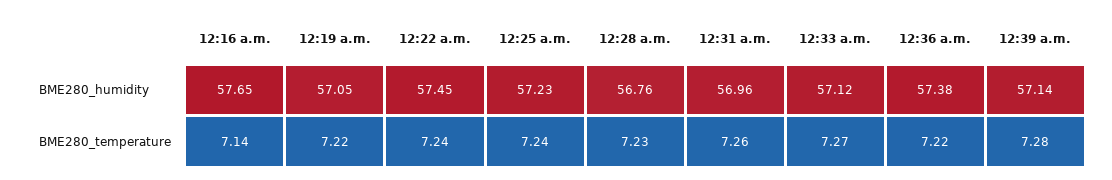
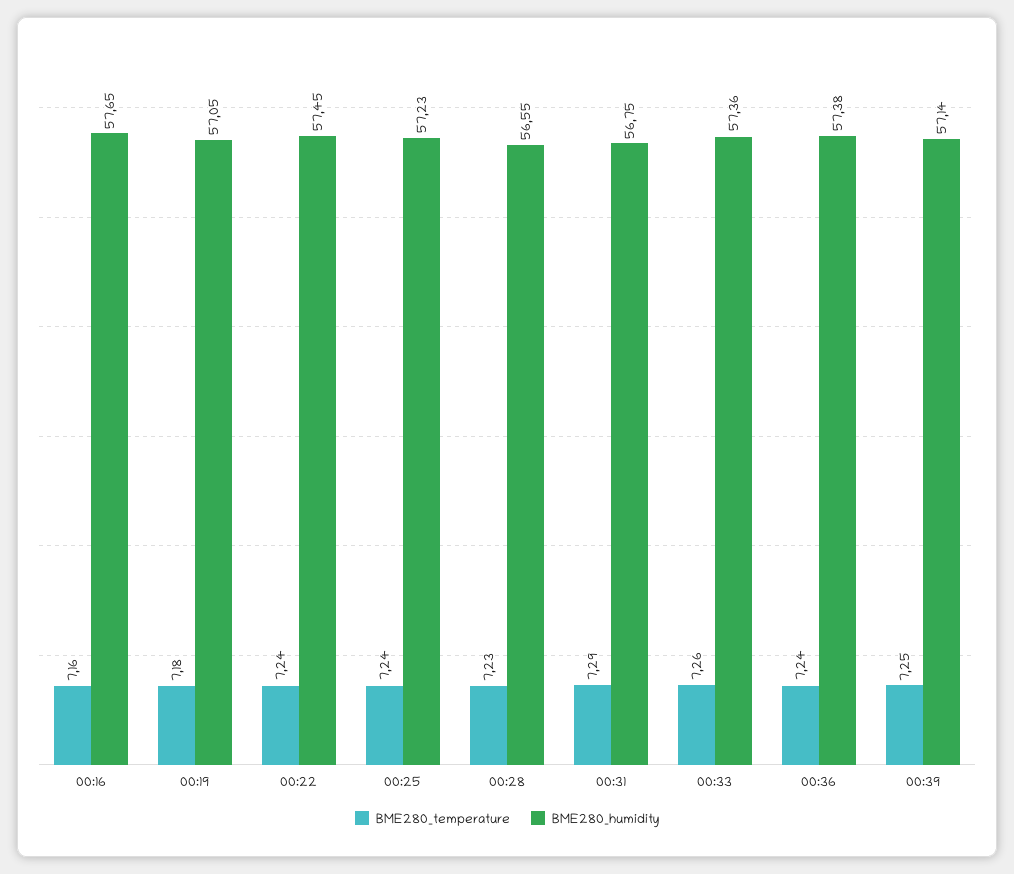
  {
    "BME280_humidity": {
      "12:16 a.m.": 57.65,
      "12:19 a.m.": 57.05,
      "12:22 a.m.": 57.45,
      "12:25 a.m.": 57.23,
-     "12:28 a.m.": 56.76,
+     "12:28 a.m.": 56.55,
-     "12:31 a.m.": 56.96,
+     "12:31 a.m.": 56.75,
-     "12:33 a.m.": 57.12,
+     "12:33 a.m.": 57.36,
      "12:36 a.m.": 57.38,
      "12:39 a.m.": 57.14
    },
    "BME280_temperature": {
-     "12:16 a.m.": 7.14,
+     "12:16 a.m.": 7.16,
-     "12:19 a.m.": 7.22,
+     "12:19 a.m.": 7.18,
      "12:22 a.m.": 7.24,
      "12:25 a.m.": 7.24,
      "12:28 a.m.": 7.23,
-     "12:31 a.m.": 7.26,
+     "12:31 a.m.": 7.29,
-     "12:33 a.m.": 7.27,
+     "12:33 a.m.": 7.26,
-     "12:36 a.m.": 7.22,
+     "12:36 a.m.": 7.24,
-     "12:39 a.m.": 7.28
+     "12:39 a.m.": 7.25
    }
  }

